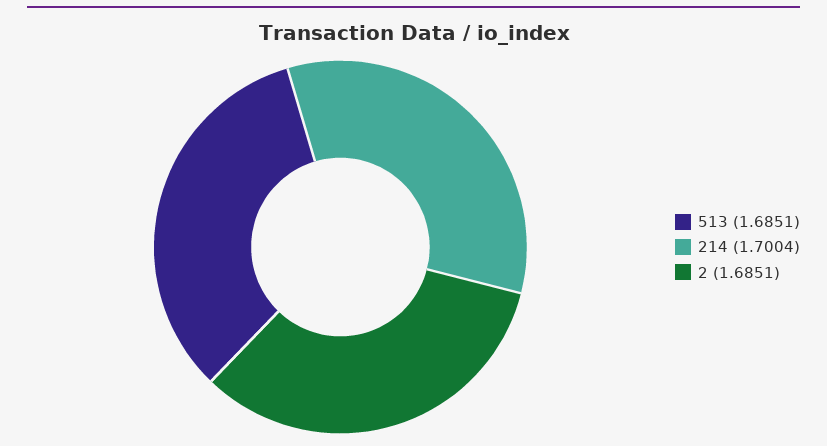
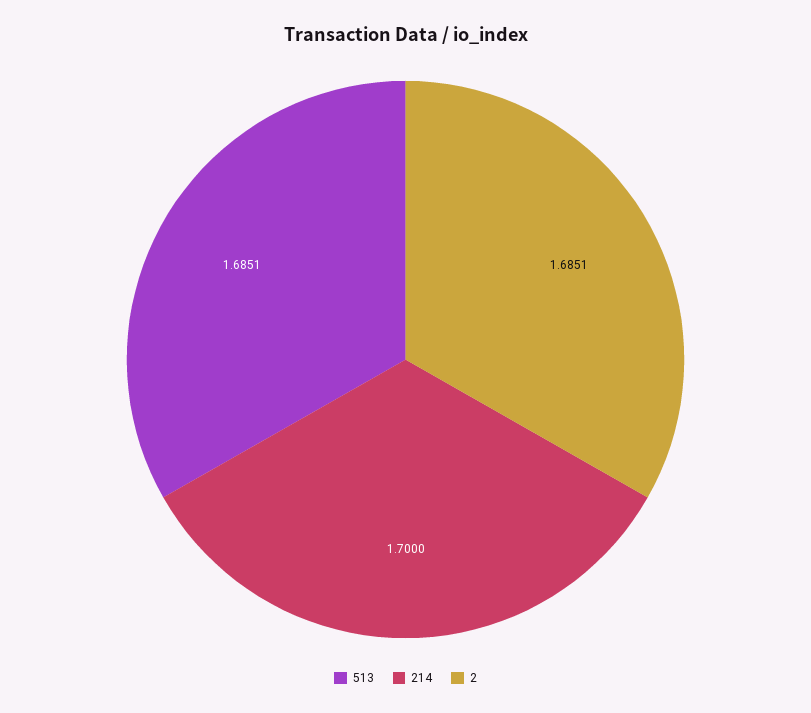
  {
    "513": 1.6851,
-   "214": 1.7004,
+   "214": 1.7,
    "2": 1.6851
  }

